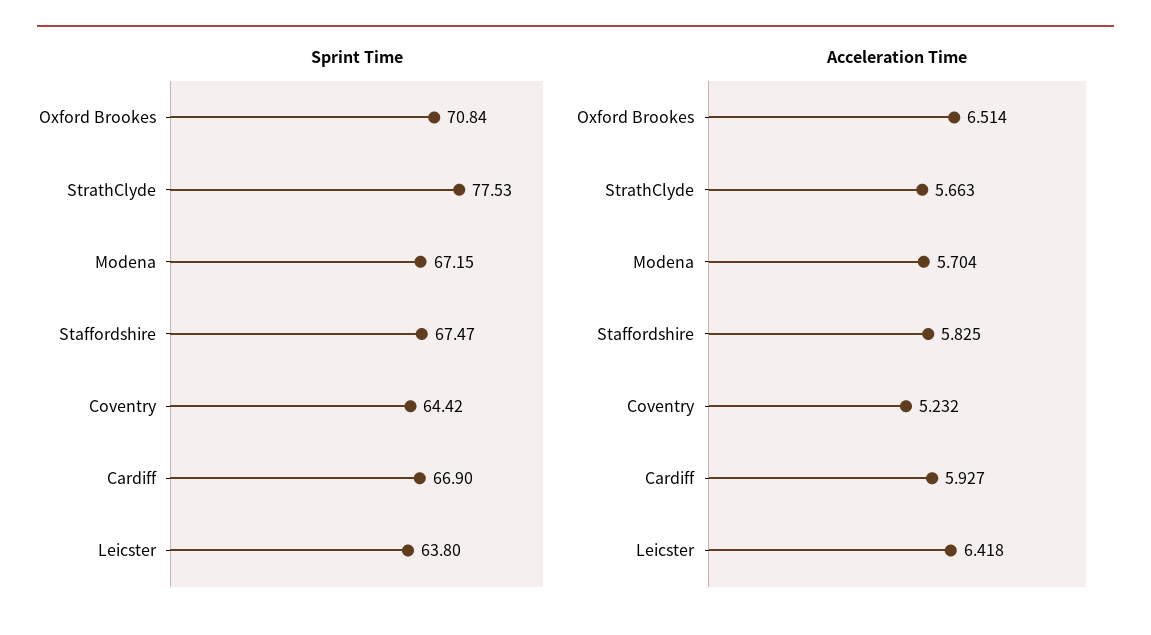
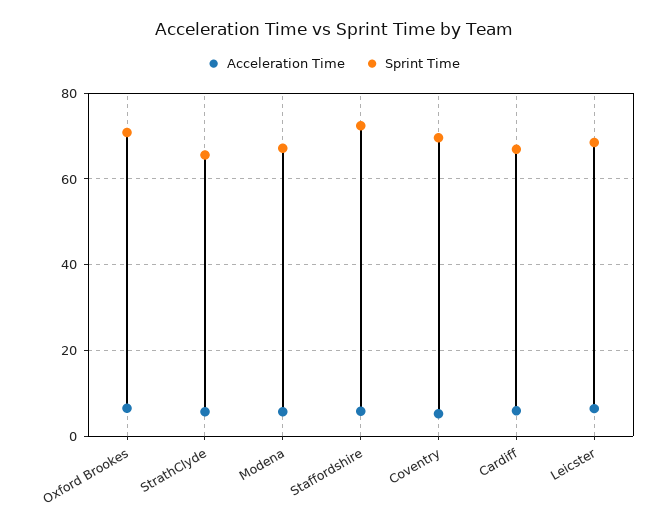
  {
    "Sprint Time": {
      "Oxford Brookes": 70.84,
-     "StrathClyde": 77.53,
+     "StrathClyde": 66,
      "Modena": 67.15,
-     "Staffordshire": 67.47,
+     "Staffordshire": 72,
-     "Coventry": 64.42,
+     "Coventry": 70,
      "Cardiff": 66.9,
-     "Leicster": 63.8
+     "Leicster": 68
    },
    "Acceleration Time": {
      "Oxford Brookes": 6.514,
      "StrathClyde": 5.663,
      "Modena": 5.704,
      "Staffordshire": 5.825,
      "Coventry": 5.232,
      "Cardiff": 5.927,
      "Leicster": 6.418
    }
  }

